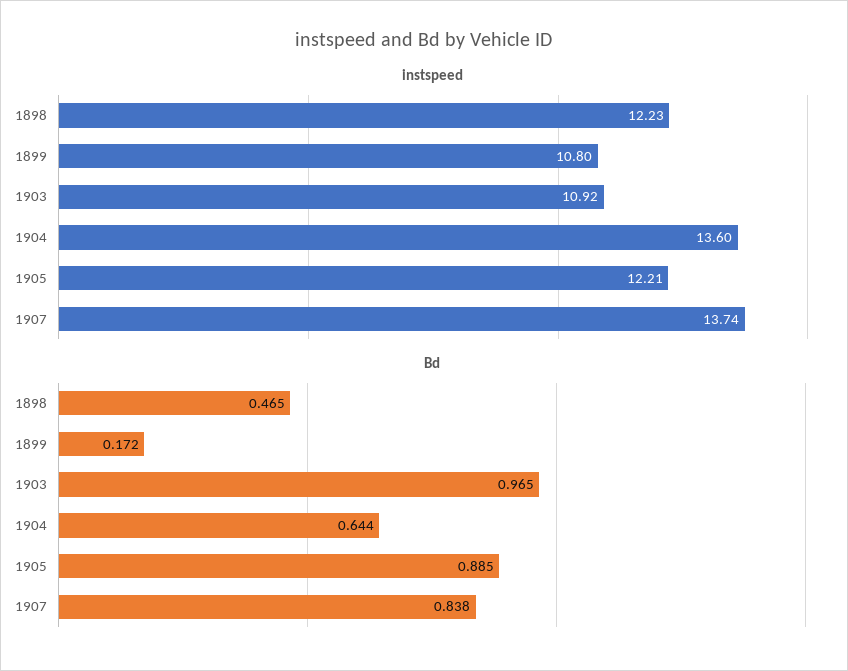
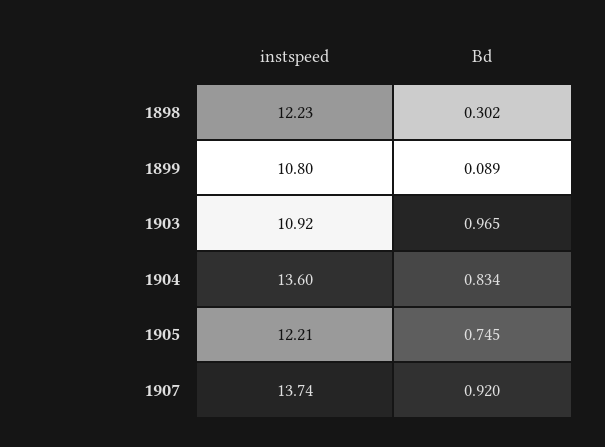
  {
    "instspeed": {
      "1898": 12.23,
      "1899": 10.8,
      "1903": 10.92,
      "1904": 13.6,
      "1905": 12.21,
      "1907": 13.74
    },
    "Bd": {
-     "1898": 0.465,
+     "1898": 0.302,
-     "1899": 0.172,
+     "1899": 0.089,
      "1903": 0.965,
-     "1904": 0.644,
+     "1904": 0.834,
-     "1905": 0.885,
+     "1905": 0.745,
-     "1907": 0.838
+     "1907": 0.92
    }
  }

